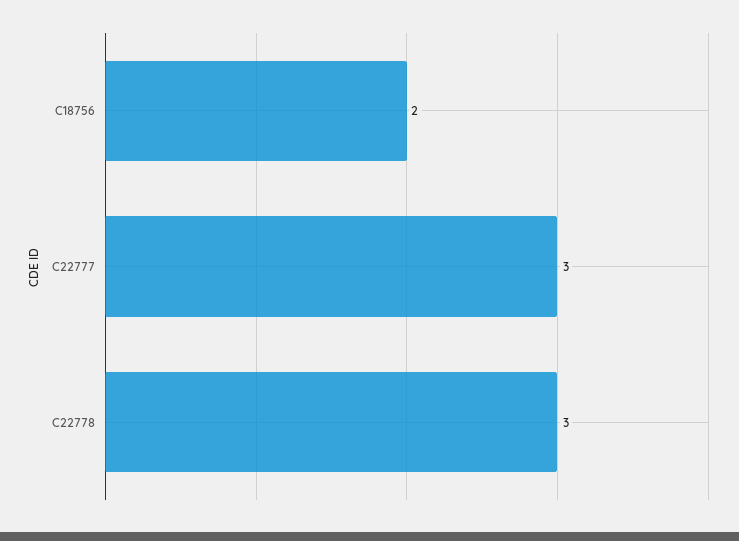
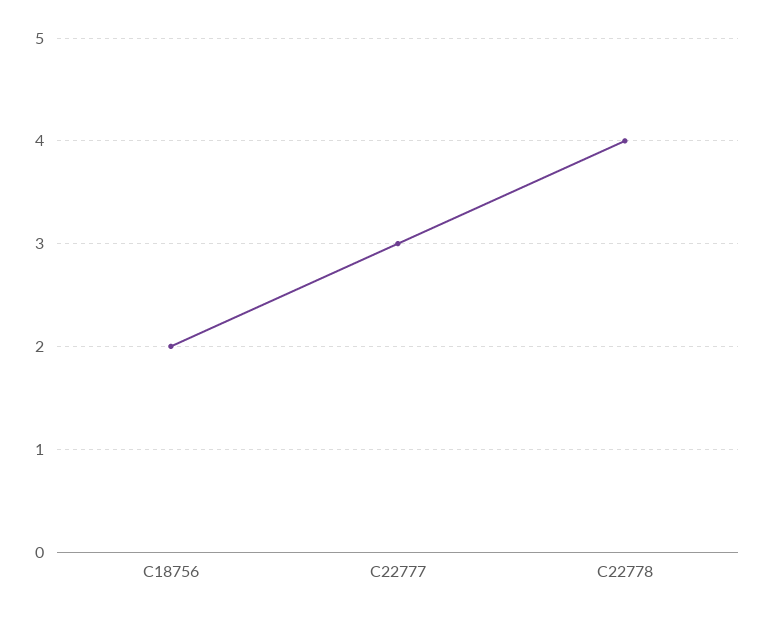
  {
    "C18756": 2,
    "C22777": 3,
-   "C22778": 3
+   "C22778": 4
  }

